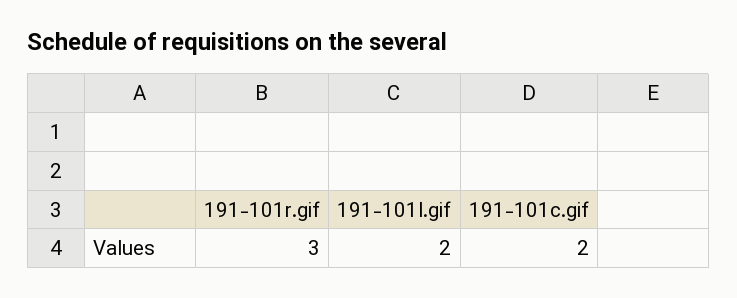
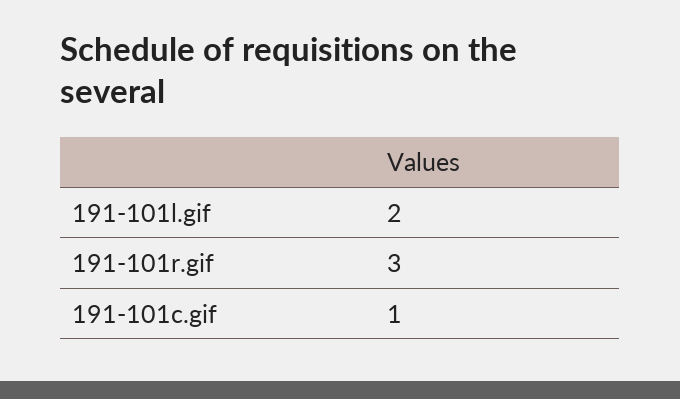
  {
    "191-101r.gif": 3,
    "191-101l.gif": 2,
-   "191-101c.gif": 2
+   "191-101c.gif": 1
  }

